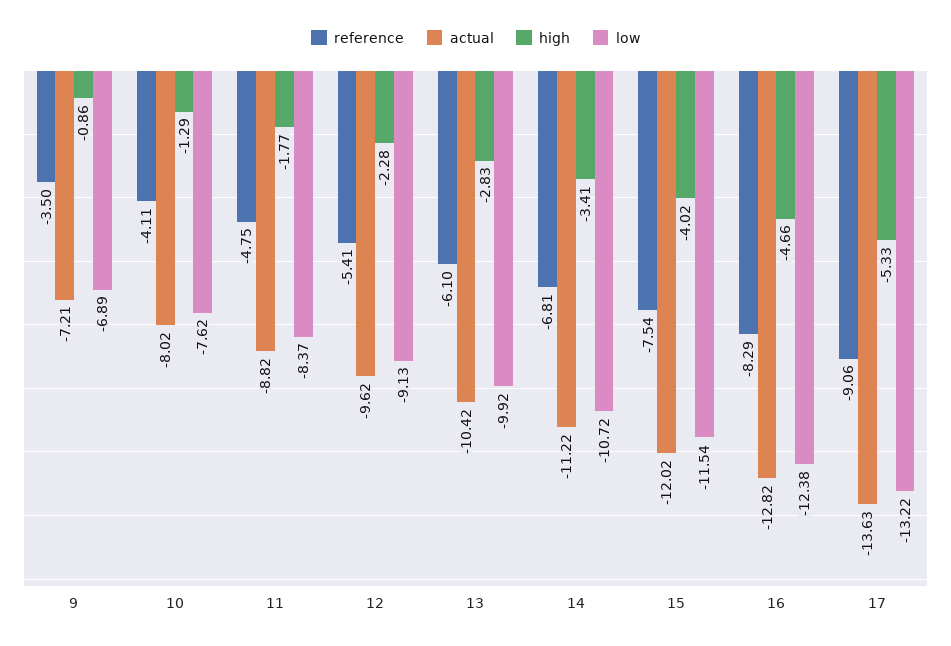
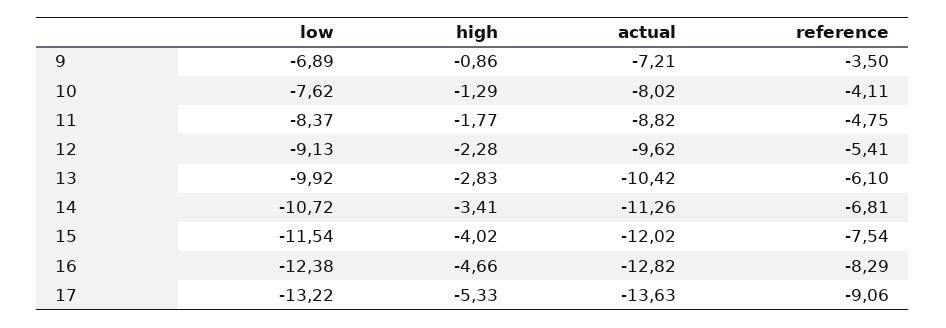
  {
    "reference": {
      "9": -3.5,
      "10": -4.11,
      "11": -4.75,
      "12": -5.41,
      "13": -6.1,
      "14": -6.81,
      "15": -7.54,
      "16": -8.29,
      "17": -9.06
    },
    "actual": {
      "9": -7.21,
      "10": -8.02,
      "11": -8.82,
      "12": -9.62,
      "13": -10.42,
-     "14": -11.22,
+     "14": -11.26,
      "15": -12.02,
      "16": -12.82,
      "17": -13.63
    },
    "high": {
      "9": -0.86,
      "10": -1.29,
      "11": -1.77,
      "12": -2.28,
      "13": -2.83,
      "14": -3.41,
      "15": -4.02,
      "16": -4.66,
      "17": -5.33
    },
    "low": {
      "9": -6.89,
      "10": -7.62,
      "11": -8.37,
      "12": -9.13,
      "13": -9.92,
      "14": -10.72,
      "15": -11.54,
      "16": -12.38,
      "17": -13.22
    }
  }

